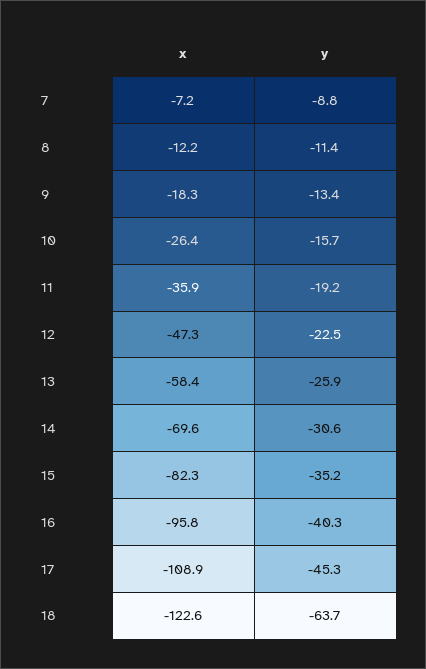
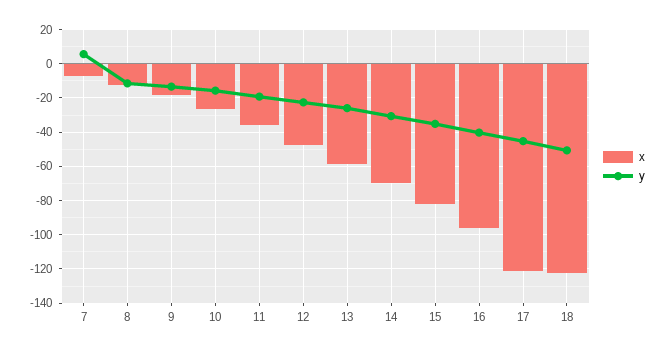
  {
    "x": {
      "7": -7.2,
      "8": -12.2,
      "9": -18.3,
      "10": -26.4,
      "11": -35.9,
      "12": -47.3,
      "13": -58.4,
      "14": -69.6,
      "15": -82.3,
      "16": -95.8,
-     "17": -108.9,
+     "17": -120,
      "18": -122.6
    },
    "y": {
-     "7": -8.8,
+     "7": 5,
      "8": -11.4,
      "9": -13.4,
      "10": -15.7,
      "11": -19.2,
      "12": -22.5,
      "13": -25.9,
      "14": -30.6,
      "15": -35.2,
      "16": -40.3,
      "17": -45.3,
-     "18": -63.7
+     "18": -50
    }
  }

